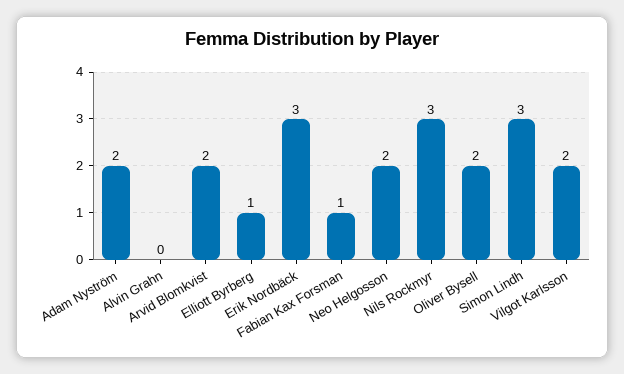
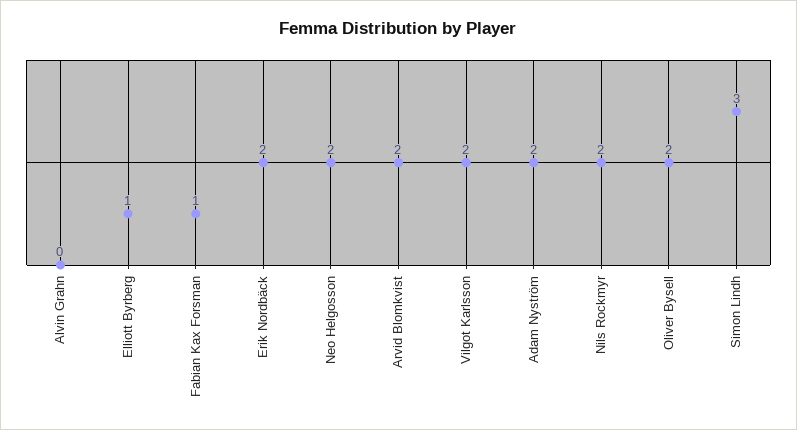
  {
    "Adam Nyström": 2,
    "Alvin Grahn": 0,
    "Arvid Blomkvist": 2,
    "Elliott Byrberg": 1,
-   "Erik Nordbäck": 3,
+   "Erik Nordbäck": 2,
    "Fabian Kax Forsman": 1,
    "Neo Helgosson": 2,
-   "Nils Rockmyr": 3,
+   "Nils Rockmyr": 2,
    "Oliver Bysell": 2,
    "Simon Lindh": 3,
    "Vilgot Karlsson": 2
  }

